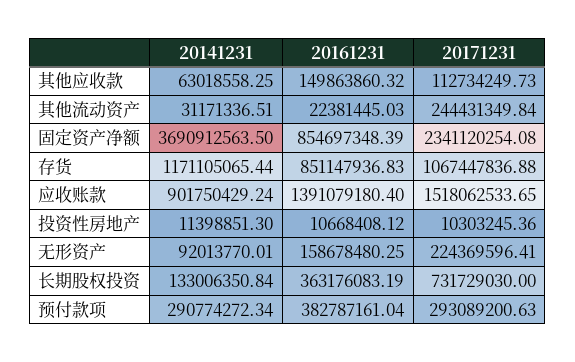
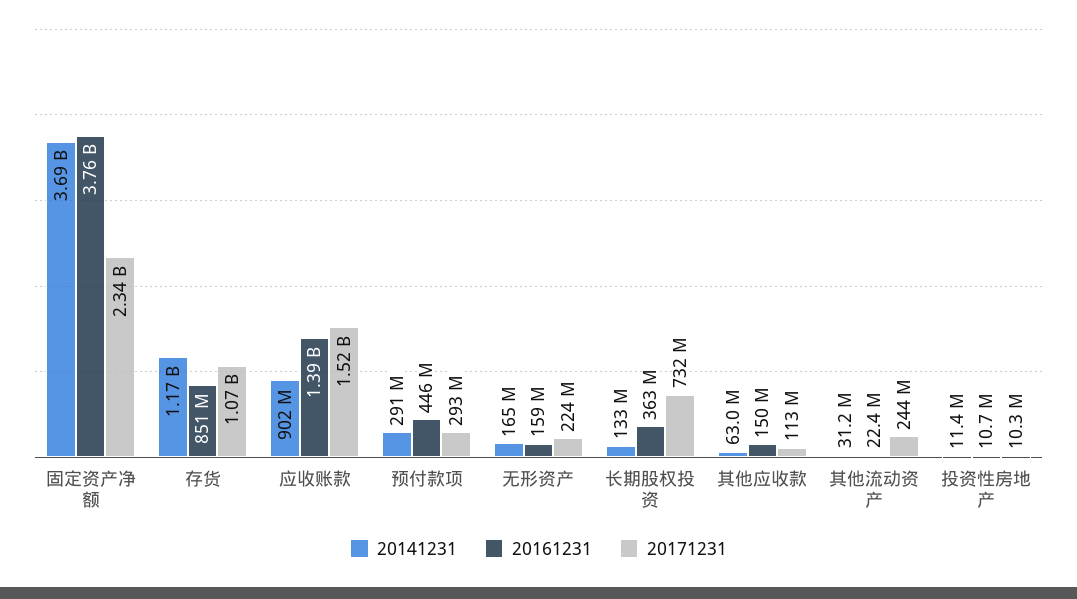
  {
    "20141231": {
      "其他应收款": 63018558.25,
      "其他流动资产": 31171336.51,
      "固定资产净额": 3690912563.5,
      "存货": 1171105065.44,
      "应收账款": 901750429.24,
      "投资性房地产": 11398851.3,
-     "无形资产": 92013770.01,
+     "无形资产": 165000000,
      "长期股权投资": 133006350.84,
      "预付款项": 290774272.34
    },
    "20161231": {
      "其他应收款": 149863860.32,
      "其他流动资产": 22381445.03,
-     "固定资产净额": 854697348.39,
+     "固定资产净额": 3760000000,
      "存货": 851147936.83,
      "应收账款": 1391079180.4,
      "投资性房地产": 10668408.12,
      "无形资产": 158678480.25,
      "长期股权投资": 363176083.19,
-     "预付款项": 382787161.04
+     "预付款项": 446000000
    },
    "20171231": {
      "其他应收款": 112734249.73,
      "其他流动资产": 244431349.84,
      "固定资产净额": 2341120254.08,
      "存货": 1067447836.88,
      "应收账款": 1518062533.65,
      "投资性房地产": 10303245.36,
      "无形资产": 224369596.41,
      "长期股权投资": 731729030,
      "预付款项": 293089200.63
    }
  }

